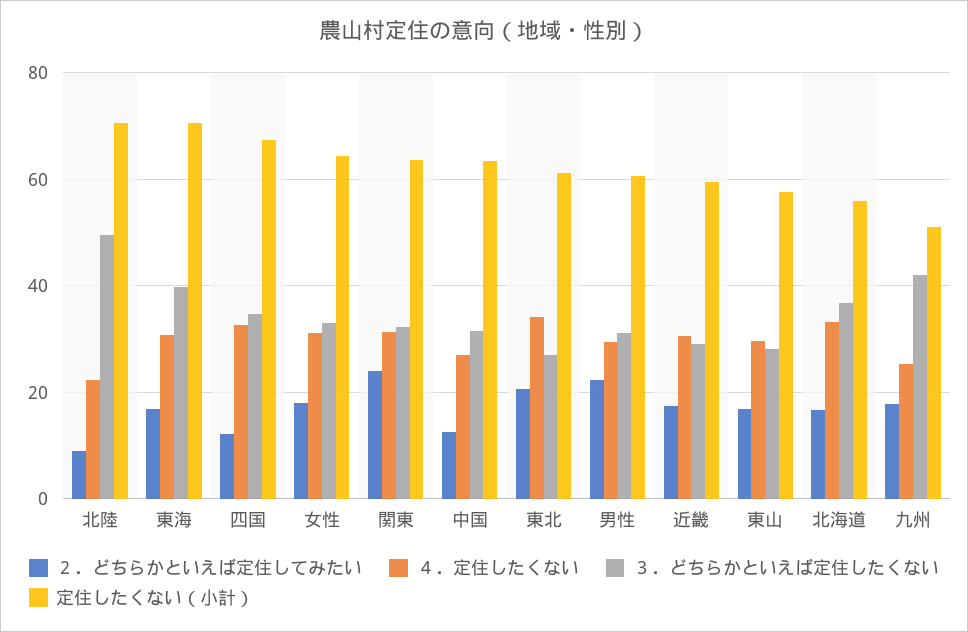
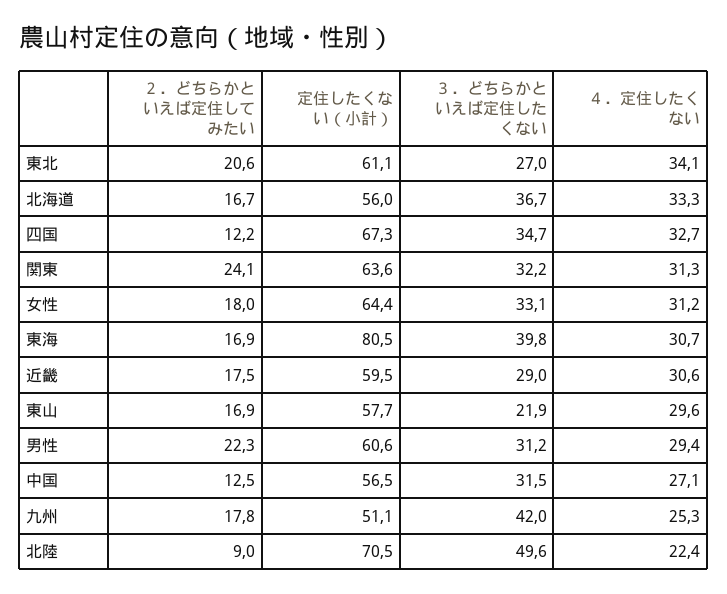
  {
    "２．どちらかといえば定住してみたい": {
      "北陸": 9,
      "東海": 16.9,
      "四国": 12.2,
      "女性": 18,
      "関東": 24.1,
      "中国": 12.5,
      "東北": 20.6,
      "男性": 22.3,
      "近畿": 17.5,
      "東山": 16.9,
      "北海道": 16.7,
      "九州": 17.8
    },
    "４．定住したくない": {
      "北陸": 22.4,
      "東海": 30.7,
      "四国": 32.7,
      "女性": 31.2,
      "関東": 31.3,
      "中国": 27.1,
      "東北": 34.1,
      "男性": 29.4,
      "近畿": 30.6,
      "東山": 29.6,
      "北海道": 33.3,
      "九州": 25.3
    },
    "３．どちらかといえば定住したくない": {
      "北陸": 49.6,
      "東海": 39.8,
      "四国": 34.7,
      "女性": 33.1,
      "関東": 32.2,
      "中国": 31.5,
      "東北": 27,
      "男性": 31.2,
      "近畿": 29,
-     "東山": 28,
+     "東山": 21.9,
      "北海道": 36.7,
      "九州": 42
    },
    "定住したくない（小計）": {
      "北陸": 70.5,
-     "東海": 70,
+     "東海": 80.5,
      "四国": 67.3,
      "女性": 64.4,
      "関東": 63.6,
-     "中国": 64,
+     "中国": 56.5,
      "東北": 61.1,
      "男性": 60.6,
      "近畿": 59.5,
      "東山": 57.7,
      "北海道": 56,
      "九州": 51.1
    }
  }

